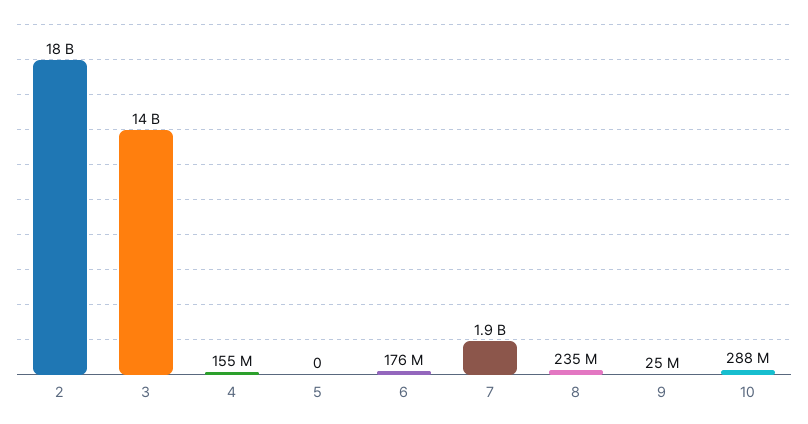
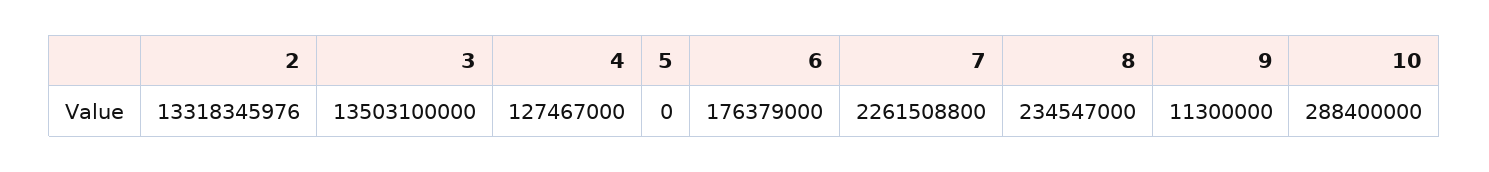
  {
-   "2": 18000000000,
+   "2": 13318345976,
    "3": 13503100000,
-   "4": 155000000,
+   "4": 127467000,
    "5": 0,
    "6": 176379000,
-   "7": 1900000000,
+   "7": 2261508800,
    "8": 234547000,
-   "9": 25000000,
+   "9": 11300000,
    "10": 288400000
  }

